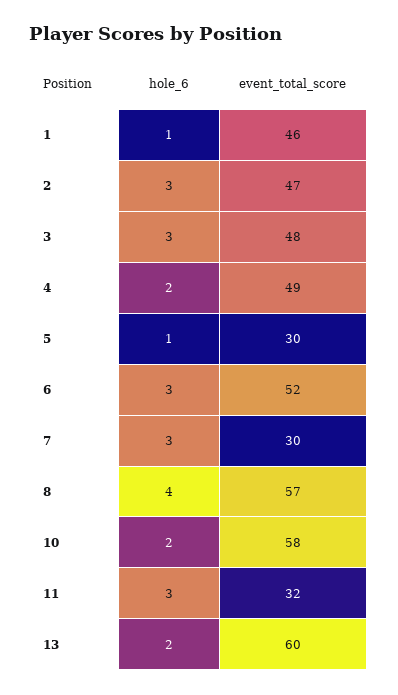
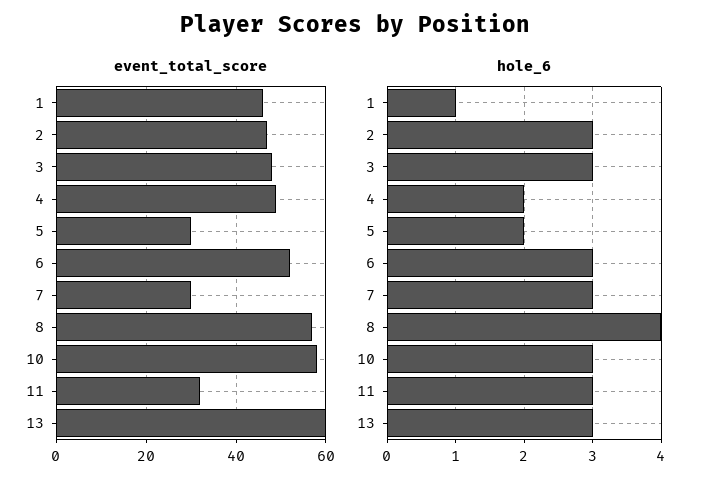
  {
    "hole_6": {
      "1": 1,
      "2": 3,
      "3": 3,
      "4": 2,
-     "5": 1,
+     "5": 2,
      "6": 3,
      "7": 3,
      "8": 4,
-     "10": 2,
+     "10": 3,
      "11": 3,
-     "13": 2
+     "13": 3
    },
    "event_total_score": {
      "1": 46,
      "2": 47,
      "3": 48,
      "4": 49,
      "5": 30,
      "6": 52,
      "7": 30,
      "8": 57,
      "10": 58,
      "11": 32,
      "13": 60
    }
  }

